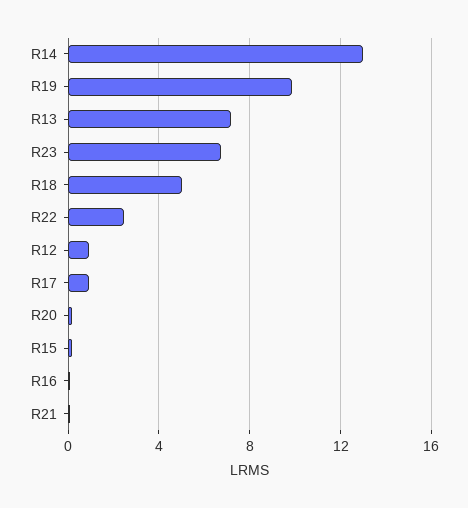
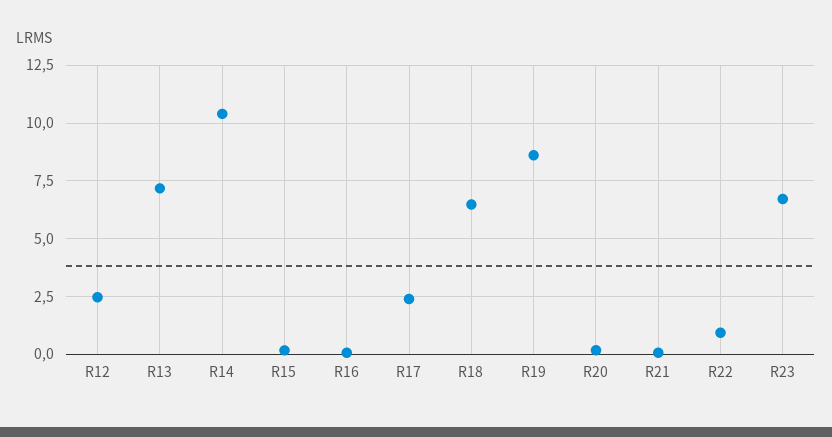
  {
-   "R14": 13,
+   "R14": 10.5,
-   "R19": 10,
+   "R19": 8.5,
    "R13": 7,
    "R23": 6.5,
-   "R18": 5,
+   "R18": 6.5,
-   "R22": 2.5,
+   "R22": 1,
-   "R12": 1,
+   "R12": 2.5,
-   "R17": 1,
+   "R17": 2.5,
    "R20": 0,
    "R15": 0,
    "R16": 0,
    "R21": 0
  }

